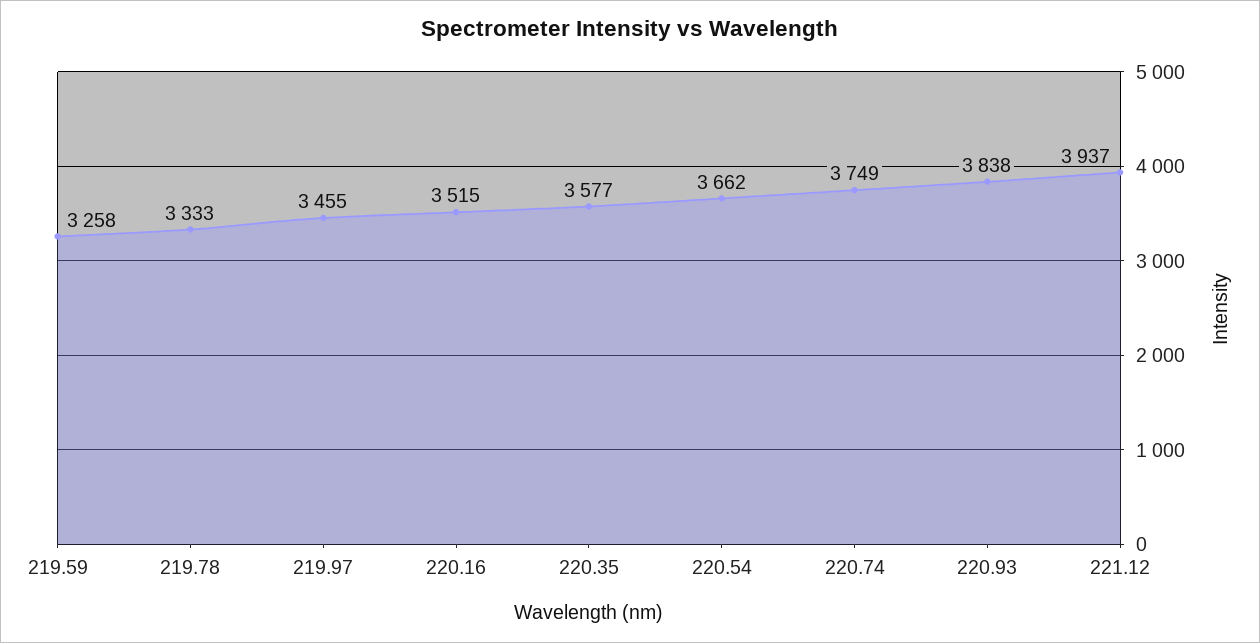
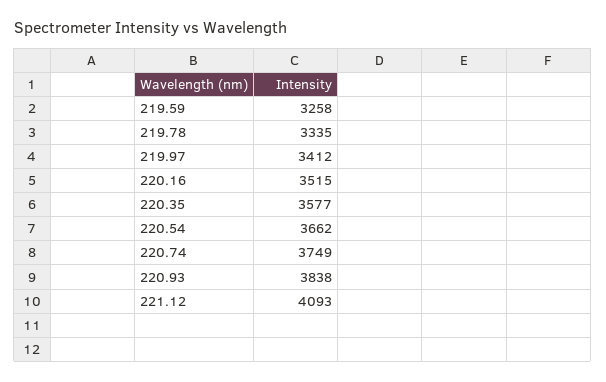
  {
    "219.59": 3258,
-   "219.78": 3333,
+   "219.78": 3335,
-   "219.97": 3455,
+   "219.97": 3412,
    "220.16": 3515,
    "220.35": 3577,
    "220.54": 3662,
    "220.74": 3749,
    "220.93": 3838,
-   "221.12": 3937
+   "221.12": 4093
  }

